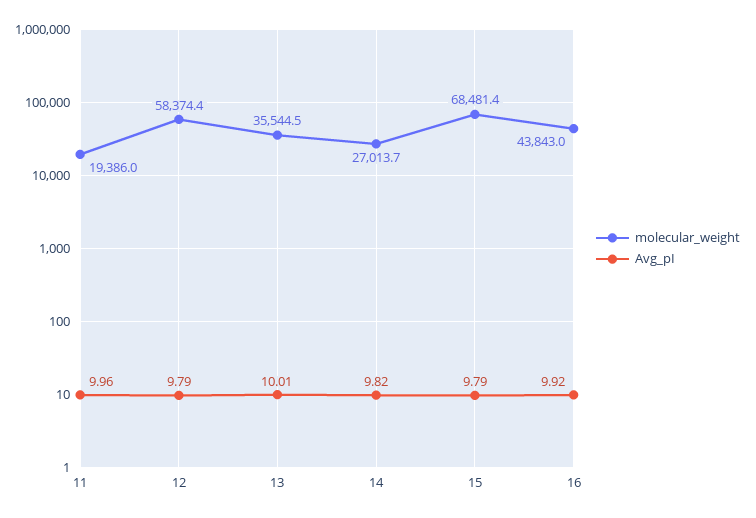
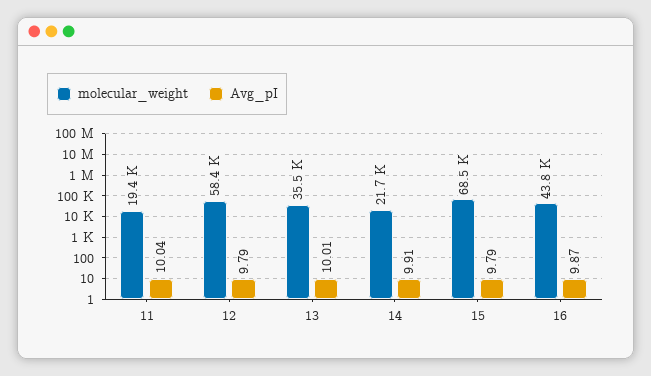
  {
    "molecular_weight": {
      "11": 19386,
      "12": 58374.4,
      "13": 35544.5,
-     "14": 27013.7,
+     "14": 21700,
      "15": 68481.4,
      "16": 43843
    },
    "Avg_pI": {
-     "11": 9.96,
+     "11": 10.04,
      "12": 9.79,
      "13": 10.01,
-     "14": 9.82,
+     "14": 9.91,
      "15": 9.79,
-     "16": 9.92
+     "16": 9.87
    }
  }

